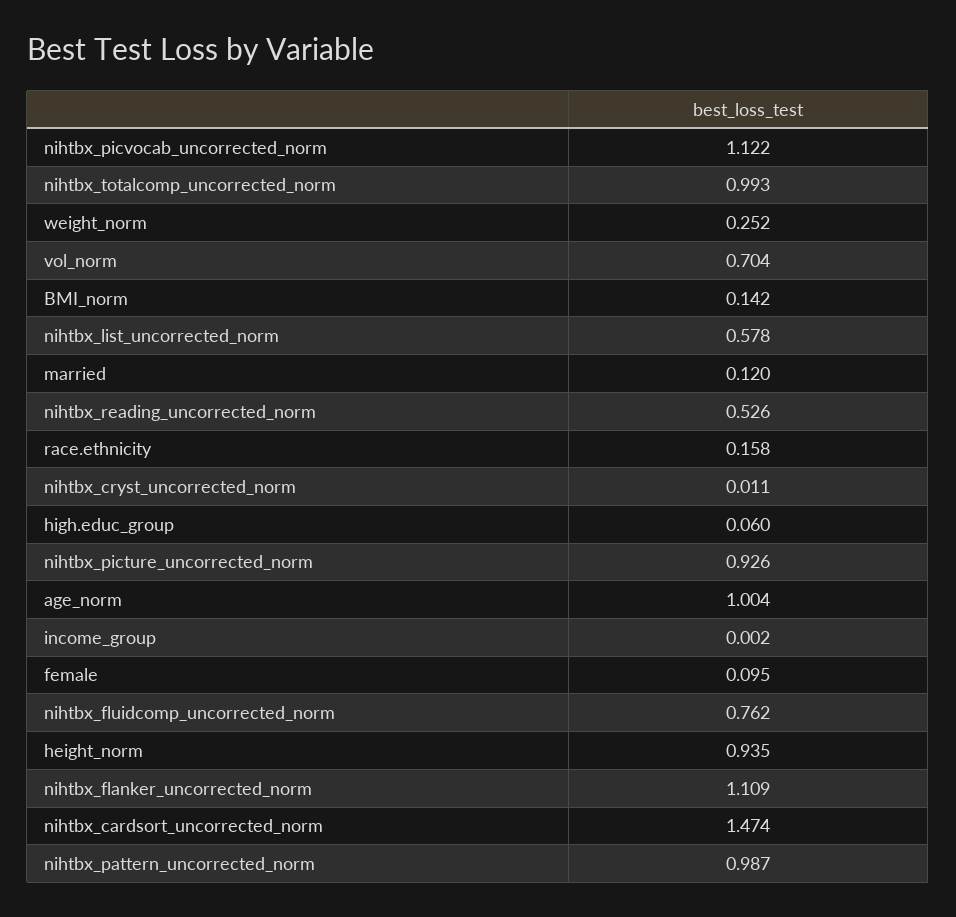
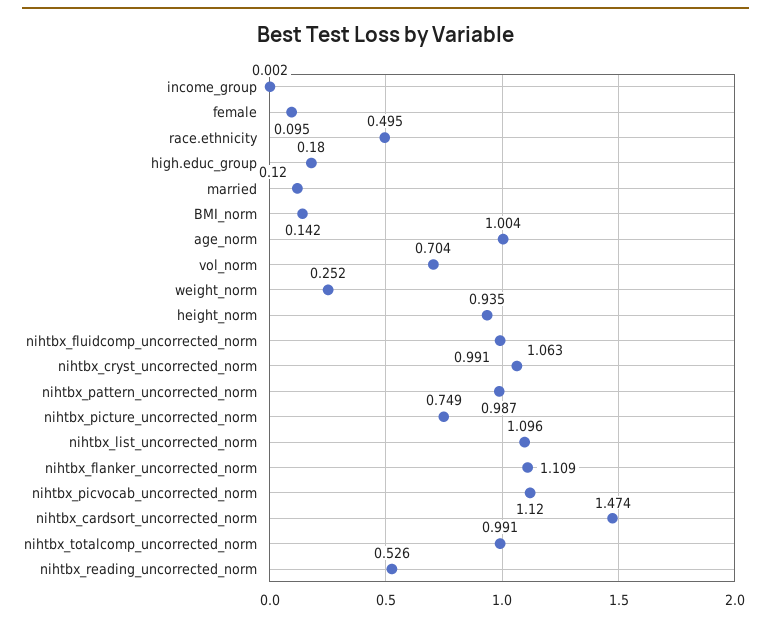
  {
-   "nihtbx_picvocab_uncorrected_norm": 1.122,
+   "nihtbx_picvocab_uncorrected_norm": 1.12,
-   "nihtbx_totalcomp_uncorrected_norm": 0.993,
+   "nihtbx_totalcomp_uncorrected_norm": 0.991,
    "weight_norm": 0.252,
    "vol_norm": 0.704,
    "BMI_norm": 0.142,
-   "nihtbx_list_uncorrected_norm": 0.578,
+   "nihtbx_list_uncorrected_norm": 1.096,
    "married": 0.12,
    "nihtbx_reading_uncorrected_norm": 0.526,
-   "race.ethnicity": 0.158,
+   "race.ethnicity": 0.495,
-   "nihtbx_cryst_uncorrected_norm": 0.011,
+   "nihtbx_cryst_uncorrected_norm": 1.063,
-   "high.educ_group": 0.06,
+   "high.educ_group": 0.18,
-   "nihtbx_picture_uncorrected_norm": 0.926,
+   "nihtbx_picture_uncorrected_norm": 0.749,
    "age_norm": 1.004,
    "income_group": 0.002,
    "female": 0.095,
-   "nihtbx_fluidcomp_uncorrected_norm": 0.762,
+   "nihtbx_fluidcomp_uncorrected_norm": 0.991,
    "height_norm": 0.935,
    "nihtbx_flanker_uncorrected_norm": 1.109,
    "nihtbx_cardsort_uncorrected_norm": 1.474,
    "nihtbx_pattern_uncorrected_norm": 0.987
  }

